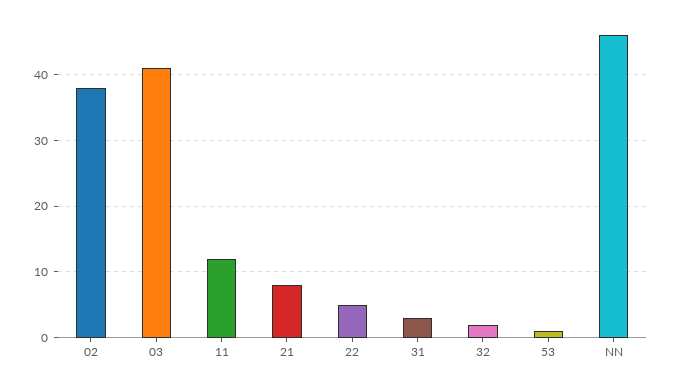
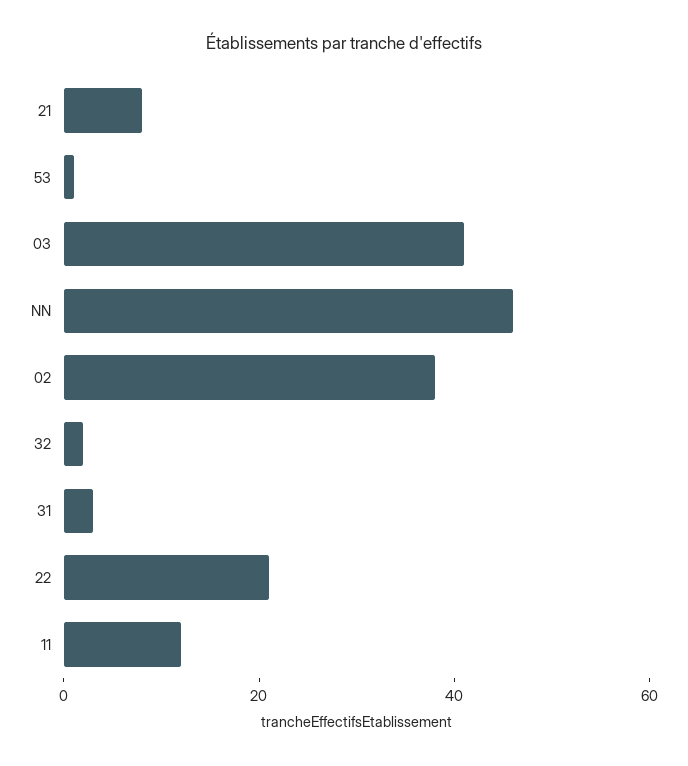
  {
    "02": 38,
    "03": 41,
    "11": 12,
    "21": 8,
-   "22": 5,
+   "22": 20,
    "31": 3,
    "32": 2,
    "53": 1,
    "NN": 46
  }

